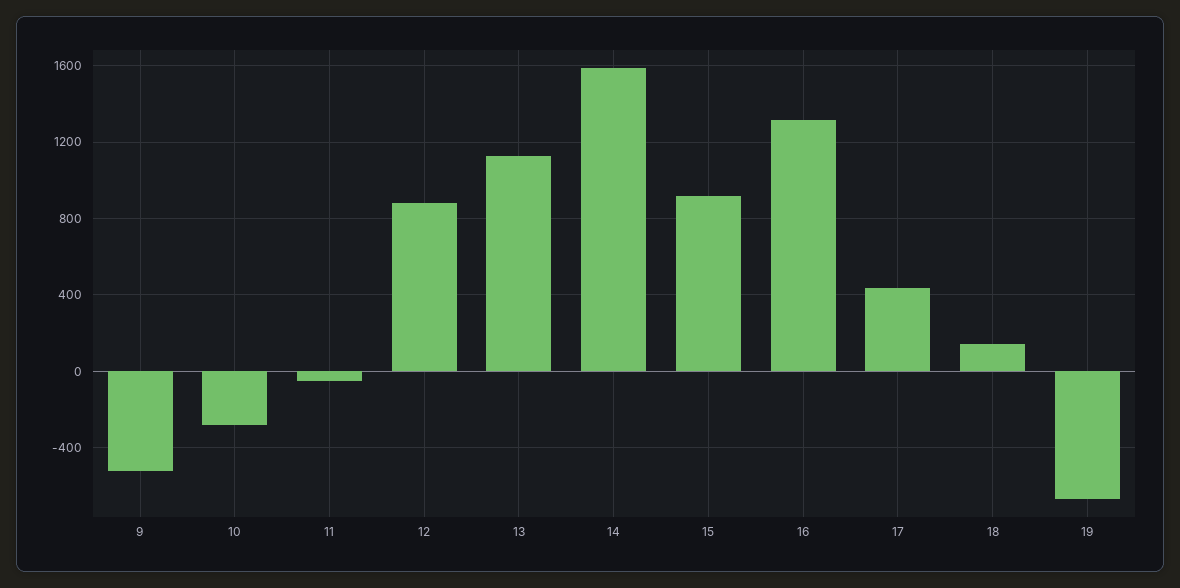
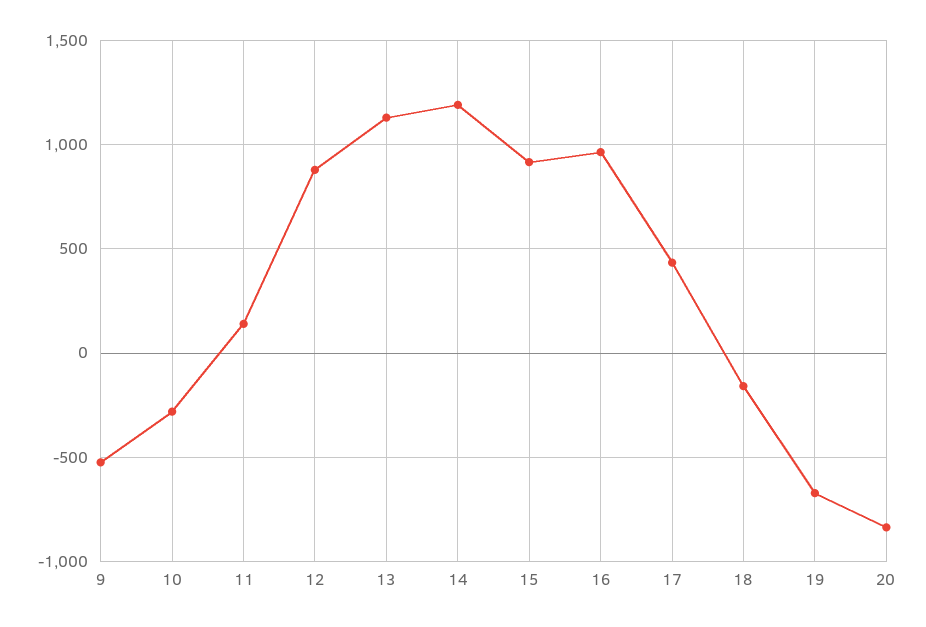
  {
    "9": -500,
    "10": -300,
-   "11": -50,
+   "11": 150,
    "12": 900,
    "13": 1150,
-   "14": 1600,
+   "14": 1200,
    "15": 900,
-   "16": 1300,
+   "16": 950,
    "17": 450,
-   "18": 150,
+   "18": -150,
-   "19": -650
+   "19": -650,
+   "20": -850
  }

